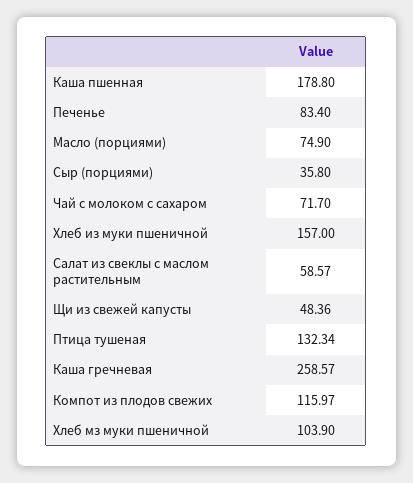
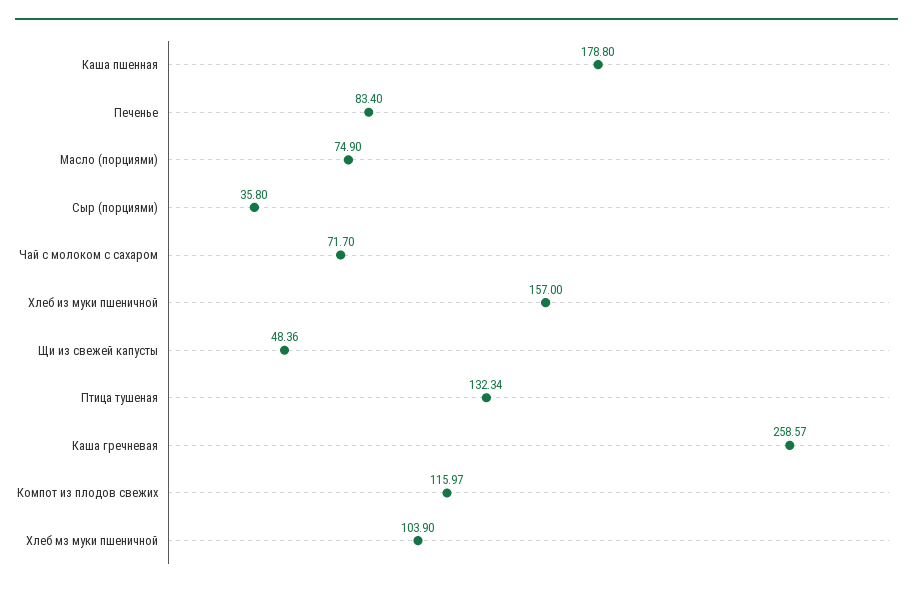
  {
    "Каша пшенная": 178.8,
    "Печенье": 83.4,
    "Масло (порциями)": 74.9,
    "Сыр (порциями)": 35.8,
    "Чай с молоком с сахаром": 71.7,
    "Хлеб из муки пшеничной": 157,
-   "Салат из свеклы с маслом растительным": 58.57,
    "Щи из свежей капусты": 48.36,
    "Птица тушеная": 132.34,
    "Каша гречневая": 258.57,
    "Компот из плодов свежих": 115.97,
    "Хлеб мз муки пшеничной": 103.9
  }

